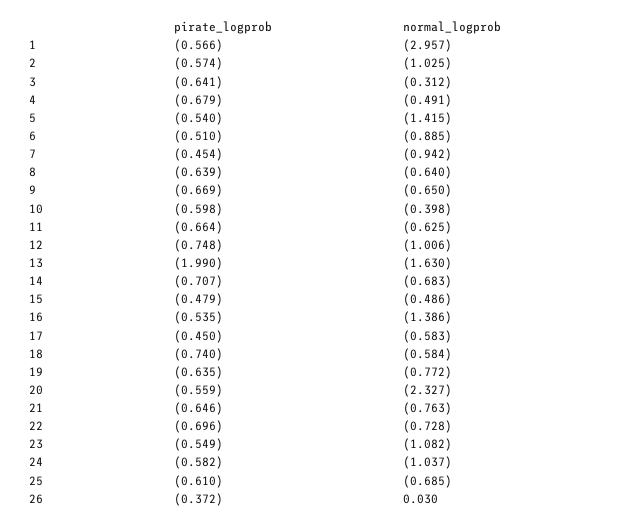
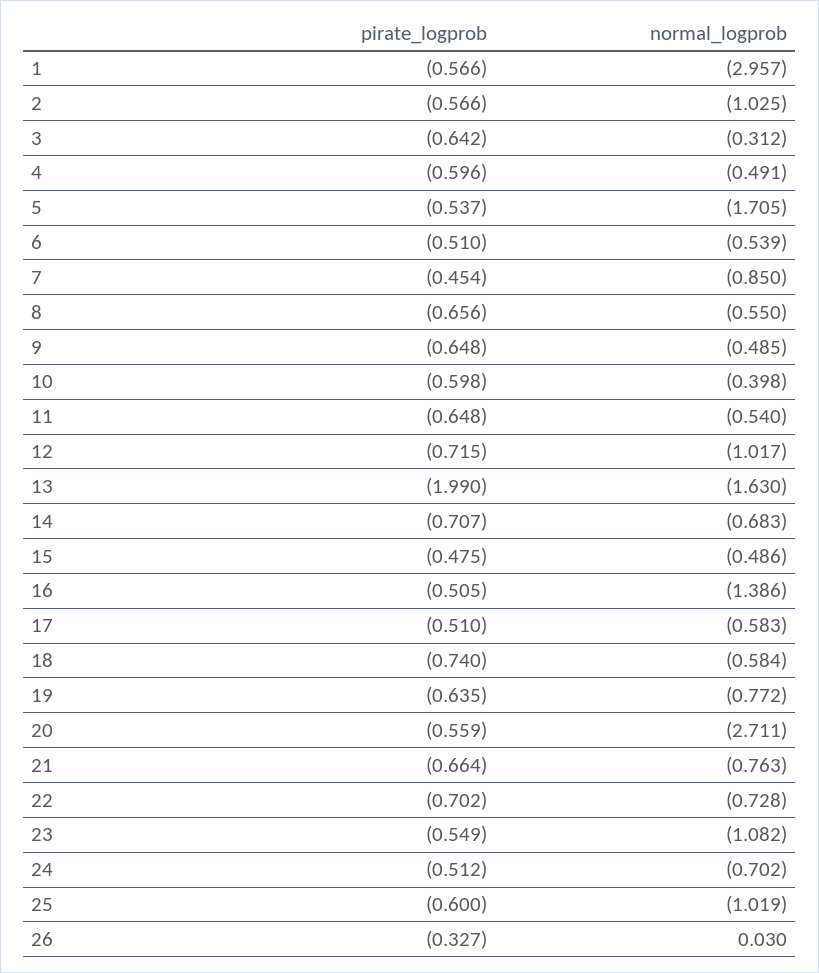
  {
    "pirate_logprob": {
      "1": -0.566,
-     "2": -0.574,
+     "2": -0.566,
-     "3": -0.641,
+     "3": -0.642,
-     "4": -0.679,
+     "4": -0.596,
-     "5": -0.54,
+     "5": -0.537,
      "6": -0.51,
      "7": -0.454,
-     "8": -0.639,
+     "8": -0.656,
-     "9": -0.669,
+     "9": -0.648,
      "10": -0.598,
-     "11": -0.664,
+     "11": -0.648,
-     "12": -0.748,
+     "12": -0.715,
      "13": -1.99,
      "14": -0.707,
-     "15": -0.479,
+     "15": -0.475,
-     "16": -0.535,
+     "16": -0.505,
-     "17": -0.45,
+     "17": -0.51,
      "18": -0.74,
      "19": -0.635,
      "20": -0.559,
-     "21": -0.646,
+     "21": -0.664,
-     "22": -0.696,
+     "22": -0.702,
      "23": -0.549,
-     "24": -0.582,
+     "24": -0.512,
-     "25": -0.61,
+     "25": -0.6,
-     "26": -0.372
+     "26": -0.327
    },
    "normal_logprob": {
      "1": -2.957,
      "2": -1.025,
      "3": -0.312,
      "4": -0.491,
-     "5": -1.415,
+     "5": -1.705,
-     "6": -0.885,
+     "6": -0.539,
-     "7": -0.942,
+     "7": -0.85,
-     "8": -0.64,
+     "8": -0.55,
-     "9": -0.65,
+     "9": -0.485,
      "10": -0.398,
-     "11": -0.625,
+     "11": -0.54,
-     "12": -1.006,
+     "12": -1.017,
      "13": -1.63,
      "14": -0.683,
      "15": -0.486,
      "16": -1.386,
      "17": -0.583,
      "18": -0.584,
      "19": -0.772,
-     "20": -2.327,
+     "20": -2.711,
      "21": -0.763,
      "22": -0.728,
      "23": -1.082,
-     "24": -1.037,
+     "24": -0.702,
-     "25": -0.685,
+     "25": -1.019,
      "26": 0.03
    }
  }

